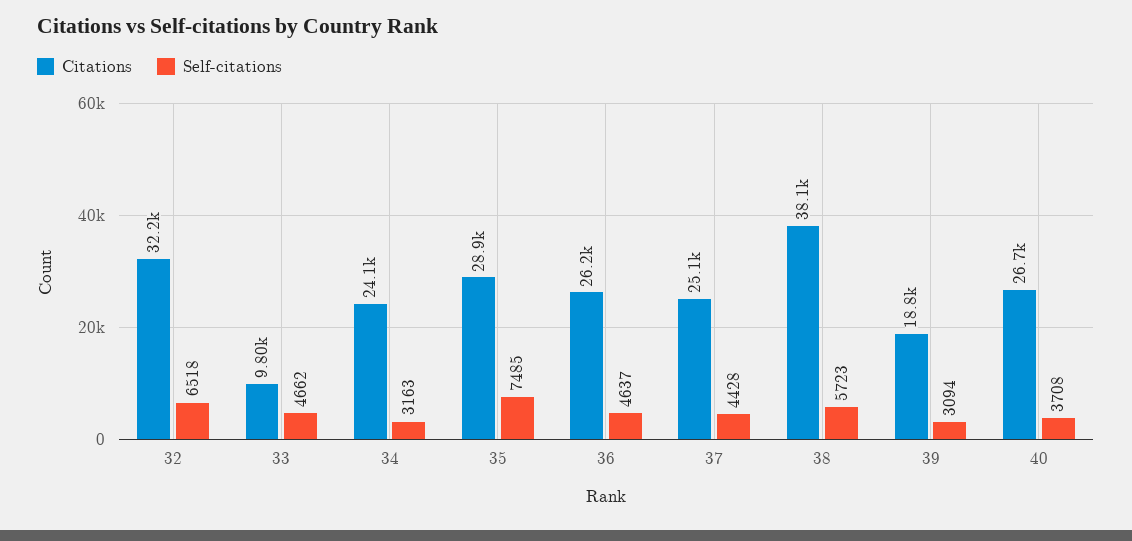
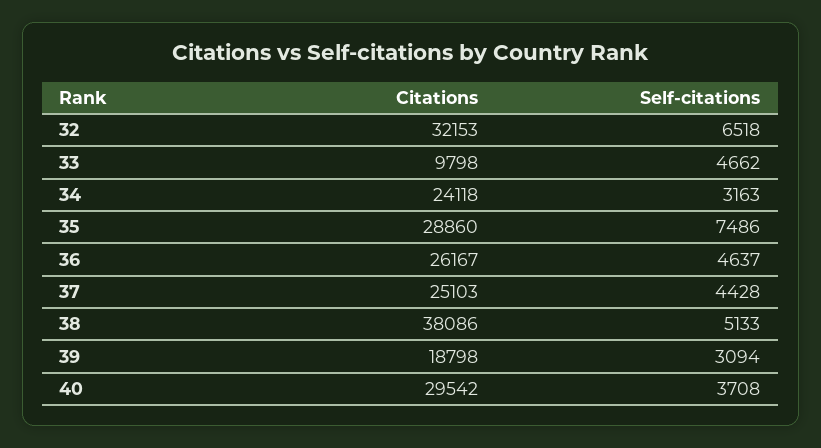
  {
    "Citations": {
      "32": 32153,
      "33": 9798,
      "34": 24118,
      "35": 28860,
      "36": 26167,
      "37": 25103,
      "38": 38086,
      "39": 18798,
-     "40": 26700
+     "40": 29542
    },
    "Self-citations": {
      "32": 6518,
      "33": 4662,
      "34": 3163,
-     "35": 7485,
+     "35": 7486,
      "36": 4637,
      "37": 4428,
-     "38": 5723,
+     "38": 5133,
      "39": 3094,
      "40": 3708
    }
  }

